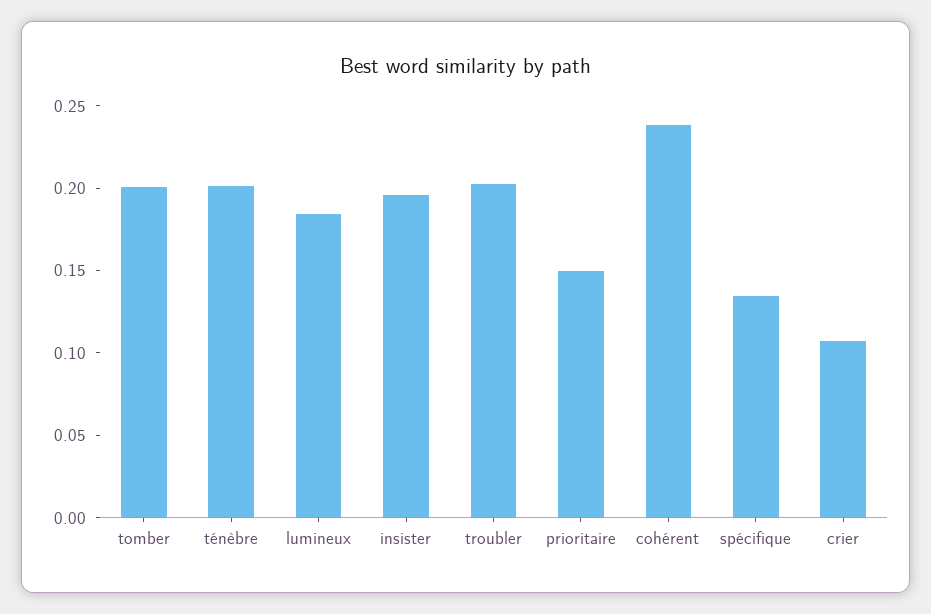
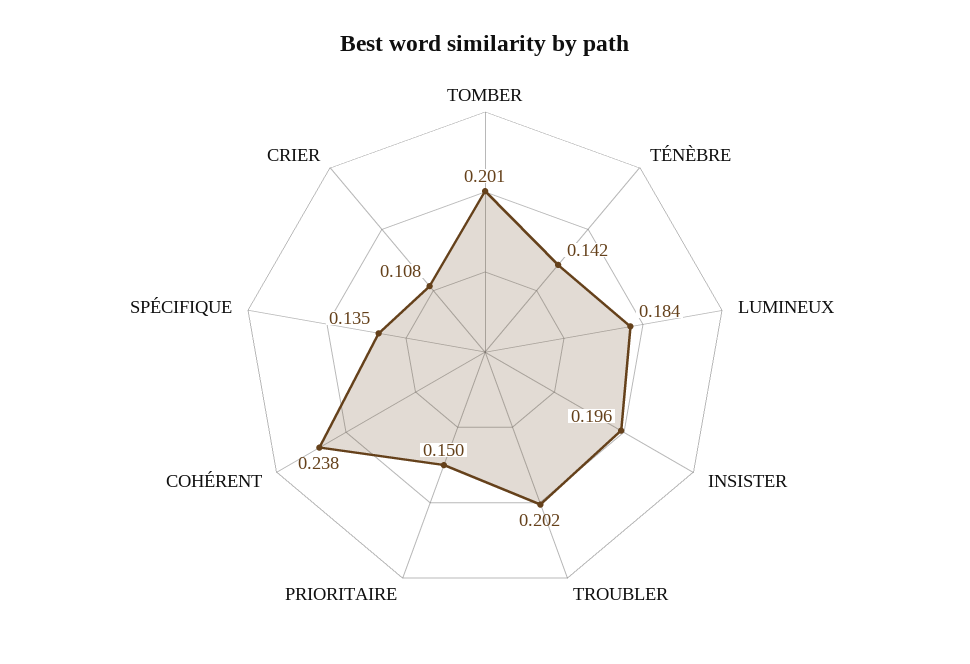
  {
    "tomber": 0.201,
-   "ténèbre": 0.2,
+   "ténèbre": 0.142,
    "lumineux": 0.184,
    "insister": 0.196,
    "troubler": 0.202,
    "prioritaire": 0.15,
    "cohérent": 0.238,
    "spécifique": 0.135,
    "crier": 0.108
  }

